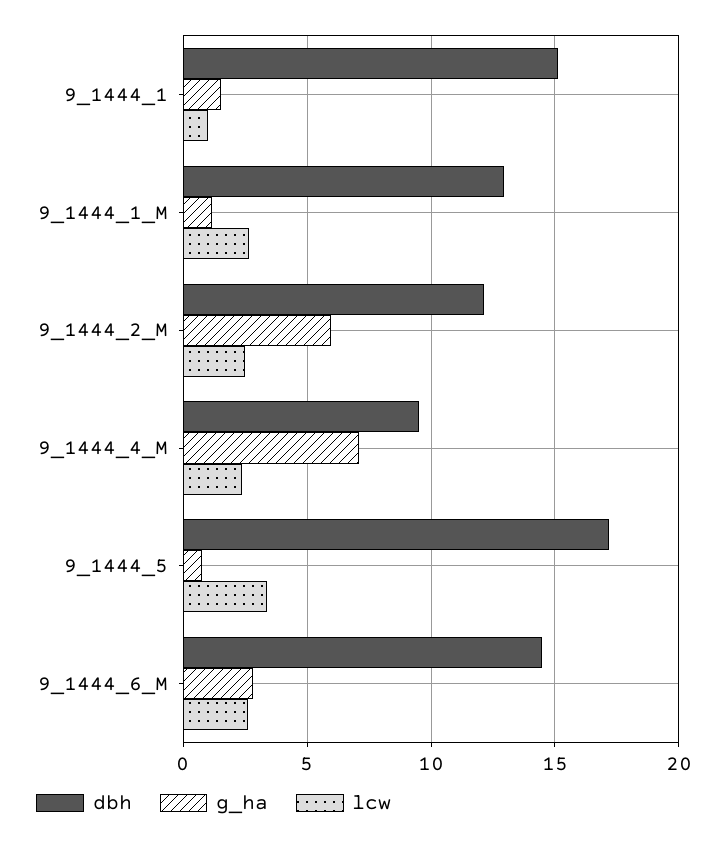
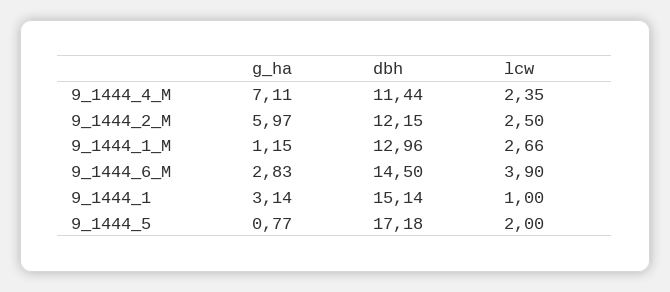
  {
    "dbh": {
      "9_1444_1": 15.14,
      "9_1444_1_M": 12.96,
      "9_1444_2_M": 12.15,
-     "9_1444_4_M": 9.5,
+     "9_1444_4_M": 11.44,
      "9_1444_5": 17.18,
      "9_1444_6_M": 14.5
    },
    "g_ha": {
-     "9_1444_1": 1.5,
+     "9_1444_1": 3.14,
      "9_1444_1_M": 1.15,
      "9_1444_2_M": 5.97,
      "9_1444_4_M": 7.11,
      "9_1444_5": 0.77,
      "9_1444_6_M": 2.83
    },
    "lcw": {
      "9_1444_1": 1,
      "9_1444_1_M": 2.66,
      "9_1444_2_M": 2.5,
      "9_1444_4_M": 2.35,
-     "9_1444_5": 3.5,
+     "9_1444_5": 2,
-     "9_1444_6_M": 2.5
+     "9_1444_6_M": 3.9
    }
  }

